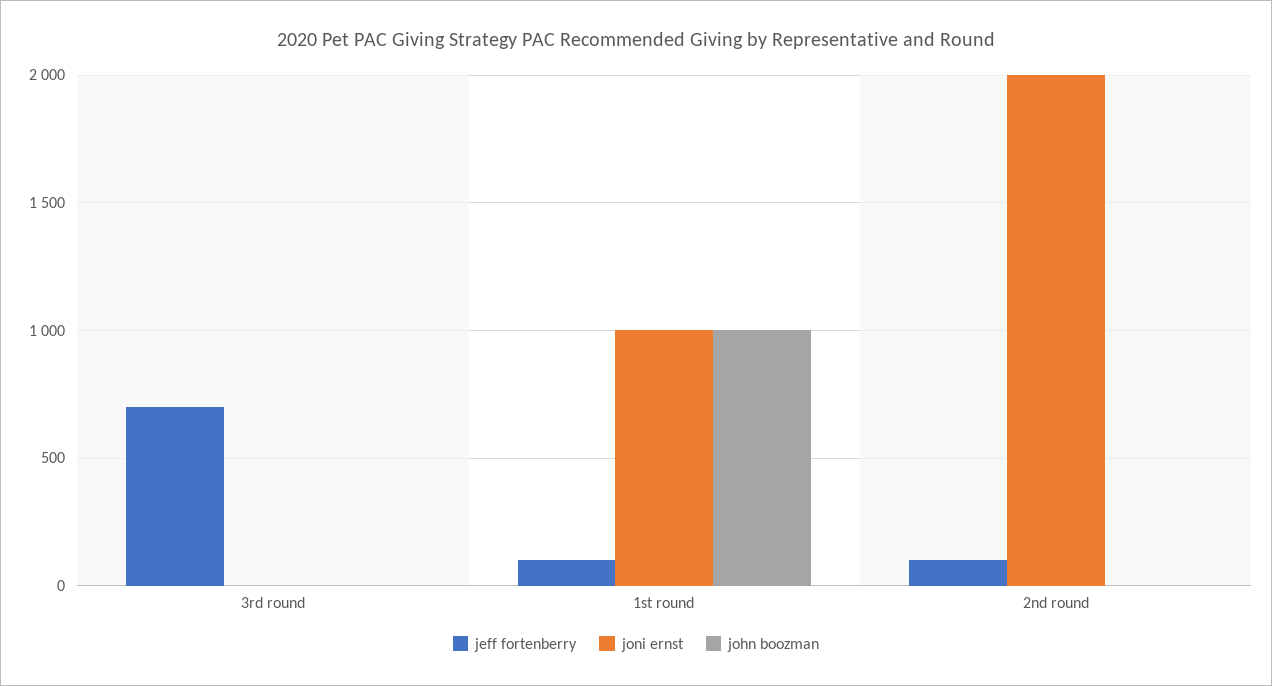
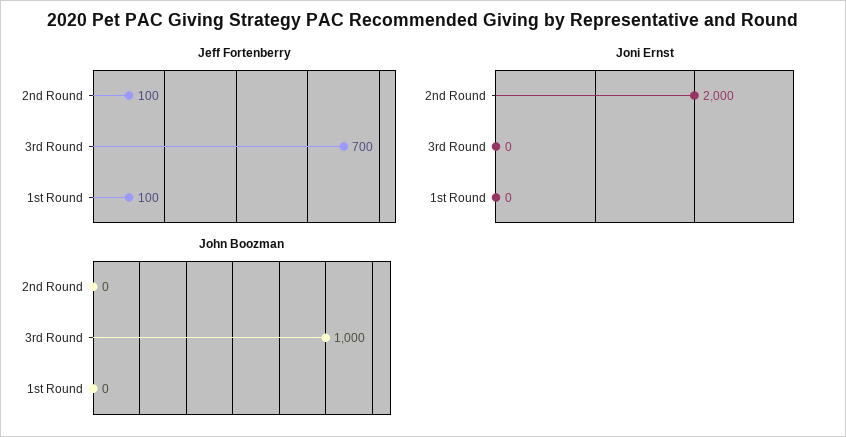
  {
    "jeff fortenberry": {
      "3rd round": 700,
      "1st round": 100,
      "2nd round": 100
    },
    "joni ernst": {
      "3rd round": 0,
-     "1st round": 1000,
+     "1st round": 0,
      "2nd round": 2000
    },
    "john boozman": {
-     "3rd round": 0,
+     "3rd round": 1000,
-     "1st round": 1000,
+     "1st round": 0,
      "2nd round": 0
    }
  }

